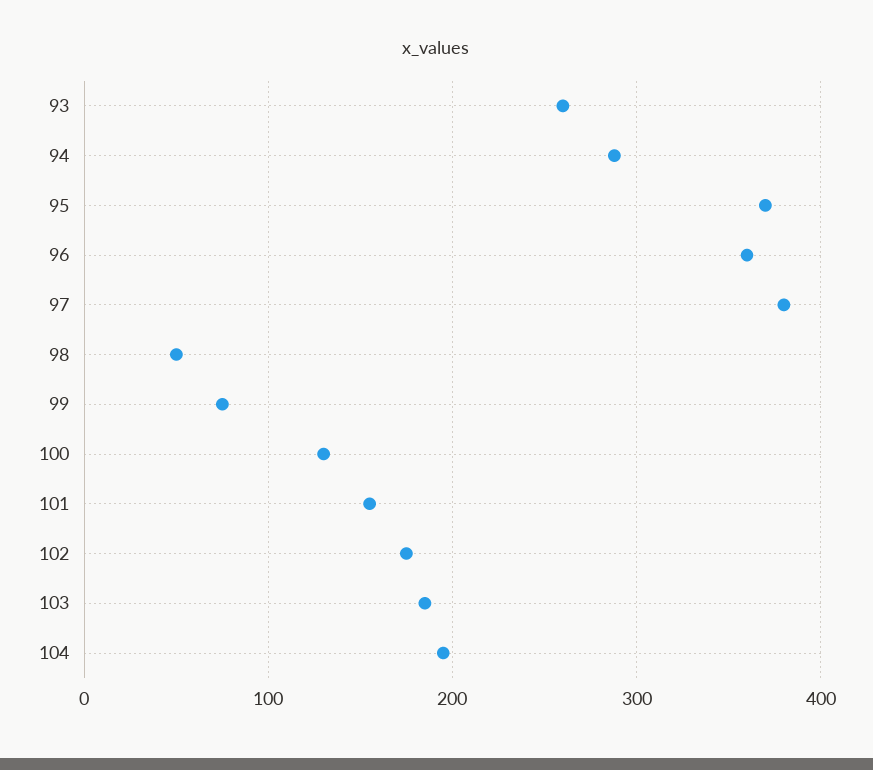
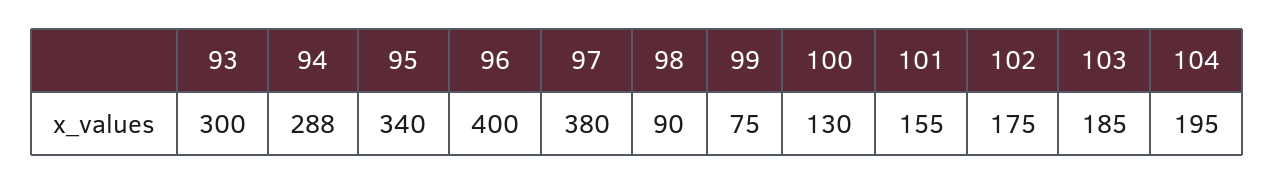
  {
-   "93": 260,
+   "93": 300,
    "94": 288,
-   "95": 370,
+   "95": 340,
-   "96": 360,
+   "96": 400,
    "97": 380,
-   "98": 50,
+   "98": 90,
    "99": 75,
    "100": 130,
    "101": 155,
    "102": 175,
    "103": 185,
    "104": 195
  }

